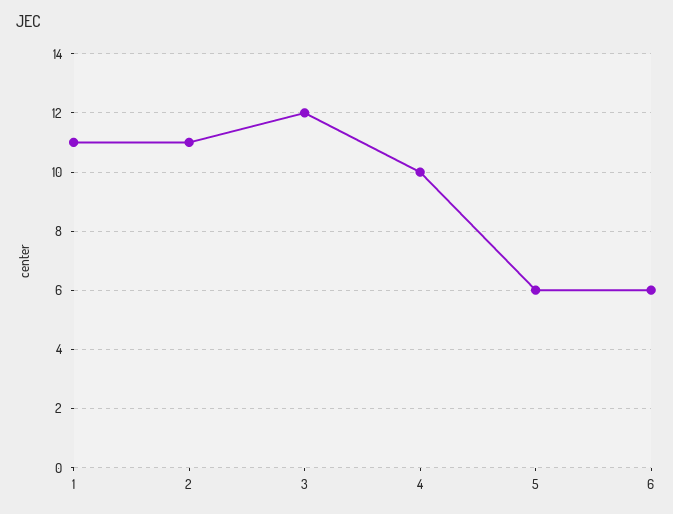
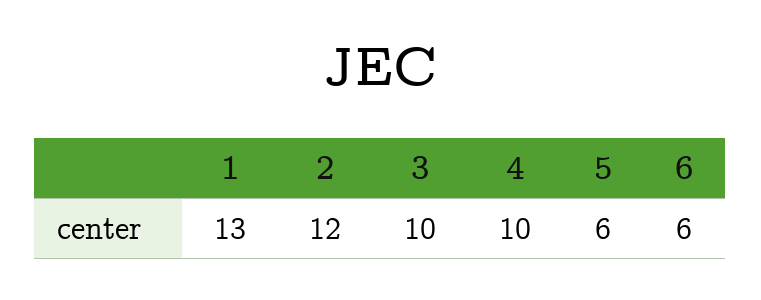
  {
-   "1": 11,
+   "1": 13,
-   "2": 11,
+   "2": 12,
-   "3": 12,
+   "3": 10,
    "4": 10,
    "5": 6,
    "6": 6
  }

